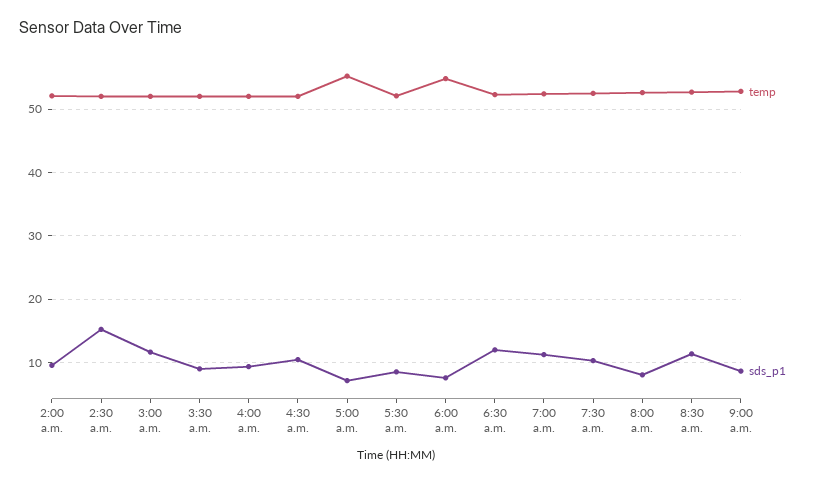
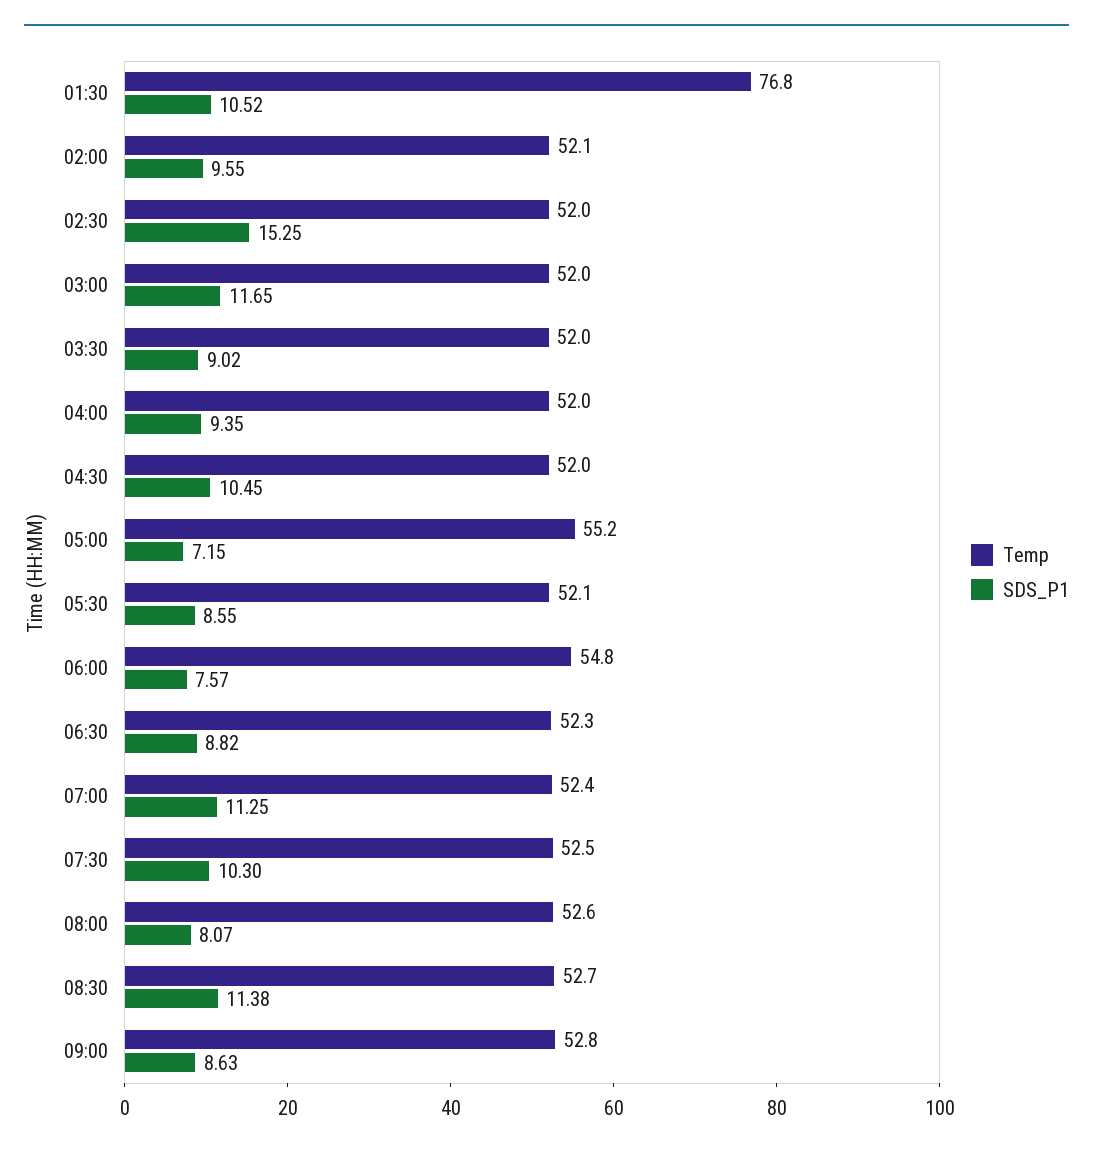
  {
    "temp": {
      "2:00 a.m.": 52.1,
      "2:30 a.m.": 52,
      "3:00 a.m.": 52,
      "3:30 a.m.": 52,
      "4:00 a.m.": 52,
      "4:30 a.m.": 52,
      "5:00 a.m.": 55.2,
      "5:30 a.m.": 52.1,
      "6:00 a.m.": 54.8,
      "6:30 a.m.": 52.3,
      "7:00 a.m.": 52.4,
      "7:30 a.m.": 52.5,
      "8:00 a.m.": 52.6,
      "8:30 a.m.": 52.7,
-     "9:00 a.m.": 52.8
+     "9:00 a.m.": 52.8,
+     "01:30": 76.8
    },
    "sds_p1": {
      "2:00 a.m.": 9.55,
      "2:30 a.m.": 15.25,
      "3:00 a.m.": 11.65,
      "3:30 a.m.": 9.02,
      "4:00 a.m.": 9.35,
      "4:30 a.m.": 10.45,
      "5:00 a.m.": 7.15,
      "5:30 a.m.": 8.55,
      "6:00 a.m.": 7.57,
-     "6:30 a.m.": 12,
+     "6:30 a.m.": 8.82,
      "7:00 a.m.": 11.25,
      "7:30 a.m.": 10.3,
      "8:00 a.m.": 8.07,
      "8:30 a.m.": 11.38,
-     "9:00 a.m.": 8.63
+     "9:00 a.m.": 8.63,
+     "01:30": 10.52
    }
  }

